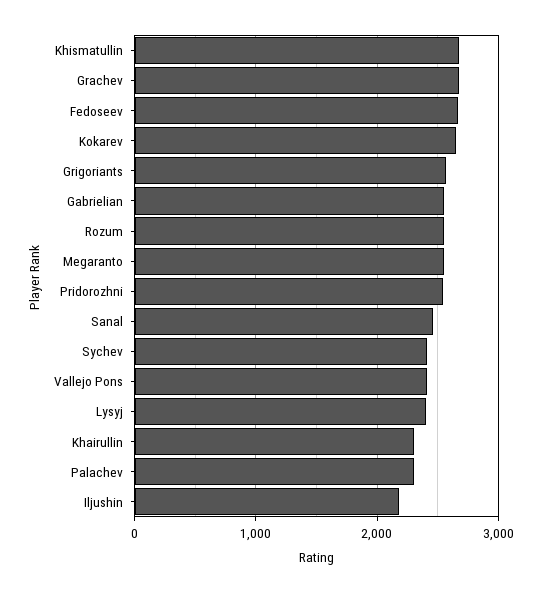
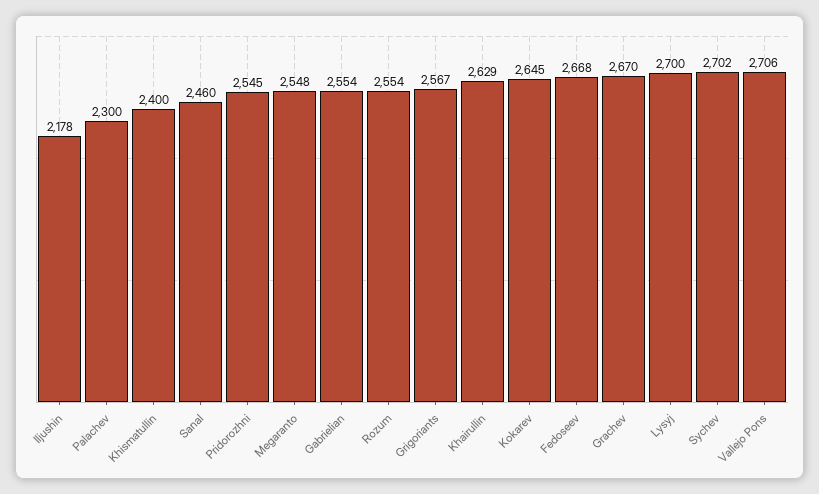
  {
-   "Khismatullin": 2700,
+   "Khismatullin": 2400,
    "Grachev": 2670,
    "Fedoseev": 2668,
    "Kokarev": 2645,
    "Grigoriants": 2567,
    "Gabrielian": 2554,
    "Rozum": 2554,
    "Megaranto": 2548,
    "Pridorozhni": 2545,
    "Sanal": 2460,
-   "Sychev": 2400,
+   "Sychev": 2702,
-   "Vallejo Pons": 2400,
+   "Vallejo Pons": 2706,
-   "Lysyj": 2400,
+   "Lysyj": 2700,
-   "Khairullin": 2300,
+   "Khairullin": 2629,
    "Palachev": 2300,
    "Iljushin": 2178
  }

